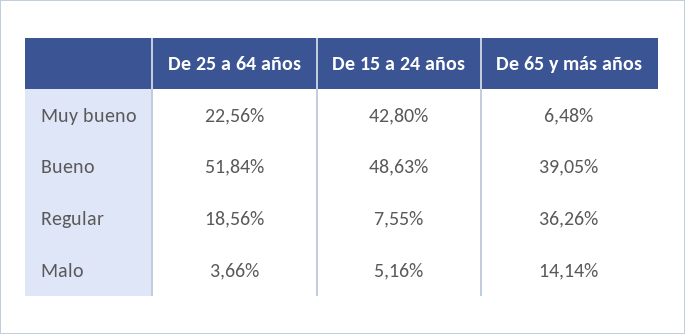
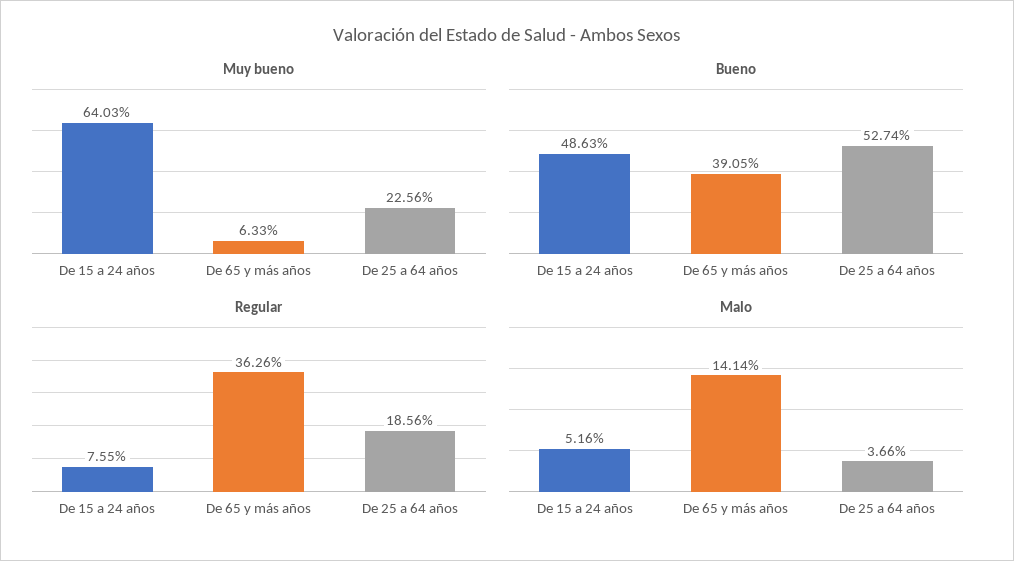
  {
    "Muy bueno": {
      "De 25 a 64 años": 22.56,
-     "De 15 a 24 años": 42.8,
+     "De 15 a 24 años": 64.03,
-     "De 65 y más años": 6.48
+     "De 65 y más años": 6.33
    },
    "Bueno": {
-     "De 25 a 64 años": 51.84,
+     "De 25 a 64 años": 52.74,
      "De 15 a 24 años": 48.63,
      "De 65 y más años": 39.05
    },
    "Regular": {
      "De 25 a 64 años": 18.56,
      "De 15 a 24 años": 7.55,
      "De 65 y más años": 36.26
    },
    "Malo": {
      "De 25 a 64 años": 3.66,
      "De 15 a 24 años": 5.16,
      "De 65 y más años": 14.14
    }
  }

